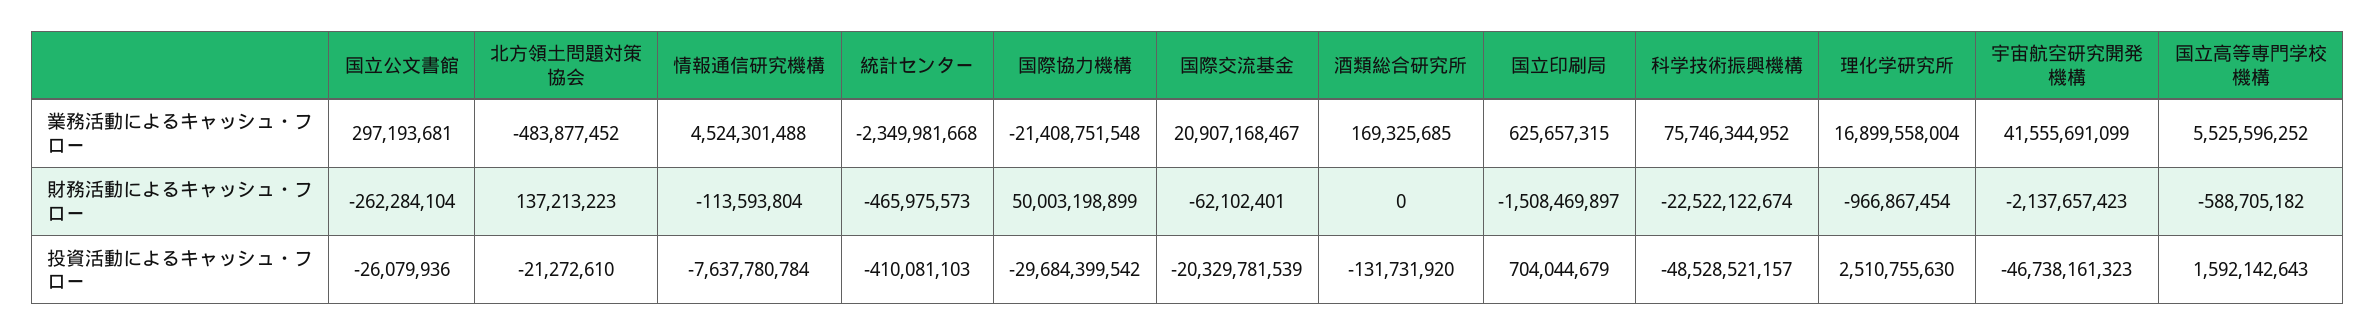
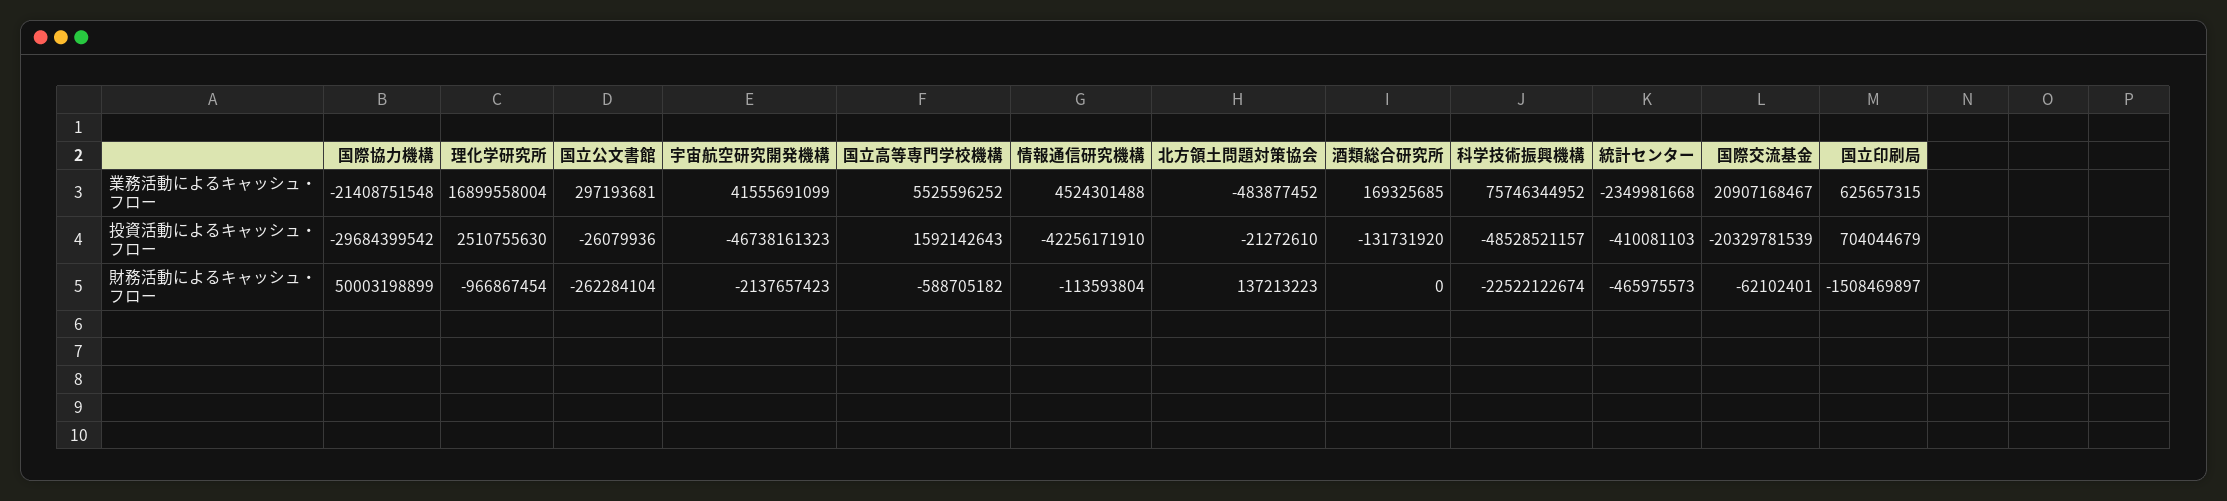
  {
    "国立公文書館": {
      "業務活動によるキャッシュ・フロー": 297193681,
      "財務活動によるキャッシュ・フロー": -262284104,
      "投資活動によるキャッシュ・フロー": -26079936
    },
    "北方領土問題対策協会": {
      "業務活動によるキャッシュ・フロー": -483877452,
      "財務活動によるキャッシュ・フロー": 137213223,
      "投資活動によるキャッシュ・フロー": -21272610
    },
    "情報通信研究機構": {
      "業務活動によるキャッシュ・フロー": 4524301488,
      "財務活動によるキャッシュ・フロー": -113593804,
-     "投資活動によるキャッシュ・フロー": -7637780784
+     "投資活動によるキャッシュ・フロー": -42256171910
    },
    "統計センター": {
      "業務活動によるキャッシュ・フロー": -2349981668,
      "財務活動によるキャッシュ・フロー": -465975573,
      "投資活動によるキャッシュ・フロー": -410081103
    },
    "国際協力機構": {
      "業務活動によるキャッシュ・フロー": -21408751548,
      "財務活動によるキャッシュ・フロー": 50003198899,
      "投資活動によるキャッシュ・フロー": -29684399542
    },
    "国際交流基金": {
      "業務活動によるキャッシュ・フロー": 20907168467,
      "財務活動によるキャッシュ・フロー": -62102401,
      "投資活動によるキャッシュ・フロー": -20329781539
    },
    "酒類総合研究所": {
      "業務活動によるキャッシュ・フロー": 169325685,
      "財務活動によるキャッシュ・フロー": 0,
      "投資活動によるキャッシュ・フロー": -131731920
    },
    "国立印刷局": {
      "業務活動によるキャッシュ・フロー": 625657315,
      "財務活動によるキャッシュ・フロー": -1508469897,
      "投資活動によるキャッシュ・フロー": 704044679
    },
    "科学技術振興機構": {
      "業務活動によるキャッシュ・フロー": 75746344952,
      "財務活動によるキャッシュ・フロー": -22522122674,
      "投資活動によるキャッシュ・フロー": -48528521157
    },
    "理化学研究所": {
      "業務活動によるキャッシュ・フロー": 16899558004,
      "財務活動によるキャッシュ・フロー": -966867454,
      "投資活動によるキャッシュ・フロー": 2510755630
    },
    "宇宙航空研究開発機構": {
      "業務活動によるキャッシュ・フロー": 41555691099,
      "財務活動によるキャッシュ・フロー": -2137657423,
      "投資活動によるキャッシュ・フロー": -46738161323
    },
    "国立高等専門学校機構": {
      "業務活動によるキャッシュ・フロー": 5525596252,
      "財務活動によるキャッシュ・フロー": -588705182,
      "投資活動によるキャッシュ・フロー": 1592142643
    }
  }

